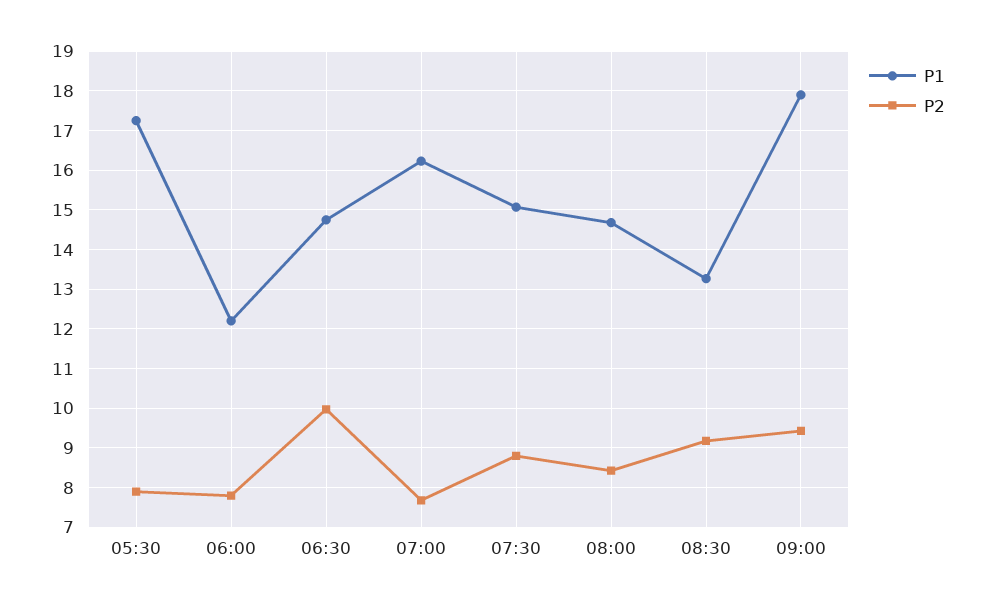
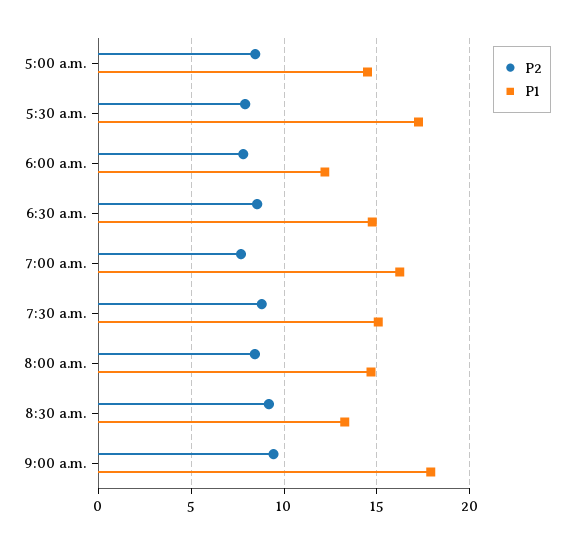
  {
    "P1": {
      "05:30": 17.2,
      "06:00": 12.2,
      "06:30": 14.8,
      "07:00": 16.2,
      "07:30": 15,
      "08:00": 14.6,
      "08:30": 13.2,
-     "09:00": 18
+     "09:00": 18,
+     "5:00 a.m.": 14.5
    },
    "P2": {
      "05:30": 8,
      "06:00": 7.8,
-     "06:30": 10,
+     "06:30": 8.5,
      "07:00": 7.6,
      "07:30": 8.8,
      "08:00": 8.4,
      "08:30": 9.2,
-     "09:00": 9.4
+     "09:00": 9.4,
+     "5:00 a.m.": 8.5
    }
  }

